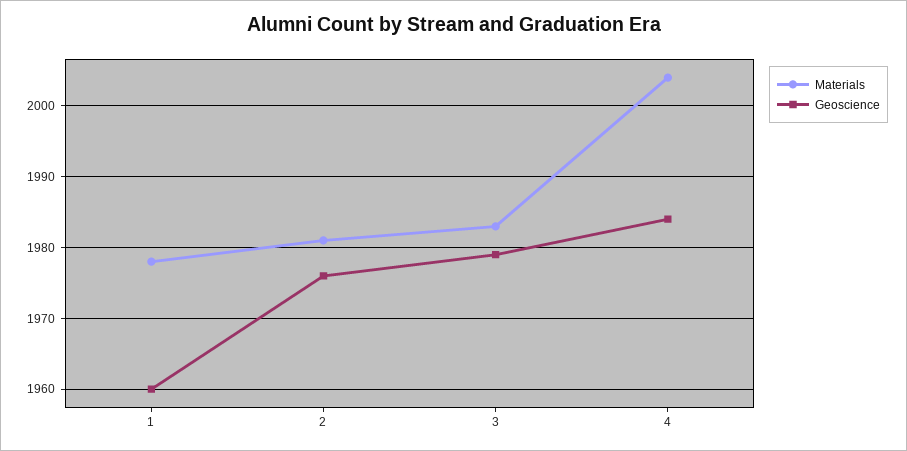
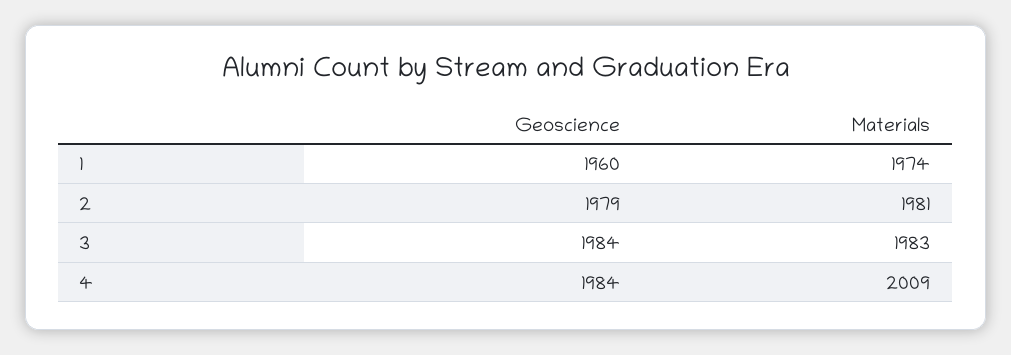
  {
    "Materials": {
-     "1": 1978,
+     "1": 1974,
      "2": 1981,
      "3": 1983,
-     "4": 2004
+     "4": 2009
    },
    "Geoscience": {
      "1": 1960,
-     "2": 1976,
+     "2": 1979,
-     "3": 1979,
+     "3": 1984,
      "4": 1984
    }
  }

